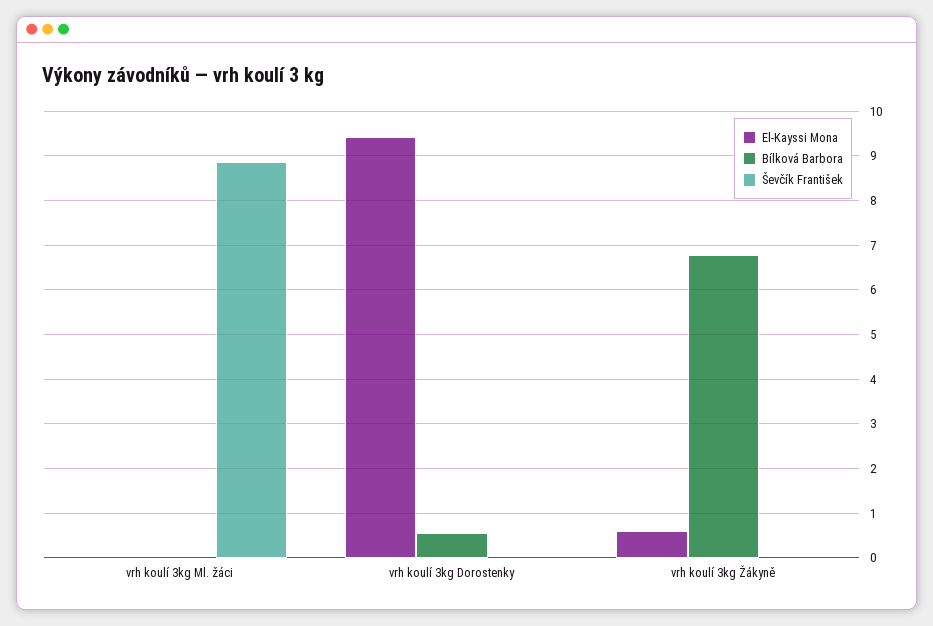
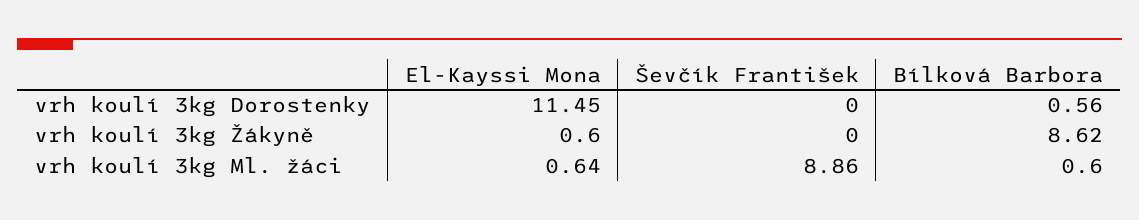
  {
    "El-Kayssi Mona": {
-     "vrh koulí 3kg Ml. žáci": 0,
+     "vrh koulí 3kg Ml. žáci": 0.64,
-     "vrh koulí 3kg Dorostenky": 9.4,
+     "vrh koulí 3kg Dorostenky": 11.45,
      "vrh koulí 3kg Žákyně": 0.6
    },
    "Bílková Barbora": {
-     "vrh koulí 3kg Ml. žáci": 0,
+     "vrh koulí 3kg Ml. žáci": 0.6,
      "vrh koulí 3kg Dorostenky": 0.56,
-     "vrh koulí 3kg Žákyně": 6.8
+     "vrh koulí 3kg Žákyně": 8.62
    },
    "Ševčík František": {
      "vrh koulí 3kg Ml. žáci": 8.86,
      "vrh koulí 3kg Dorostenky": 0,
      "vrh koulí 3kg Žákyně": 0
    }
  }

